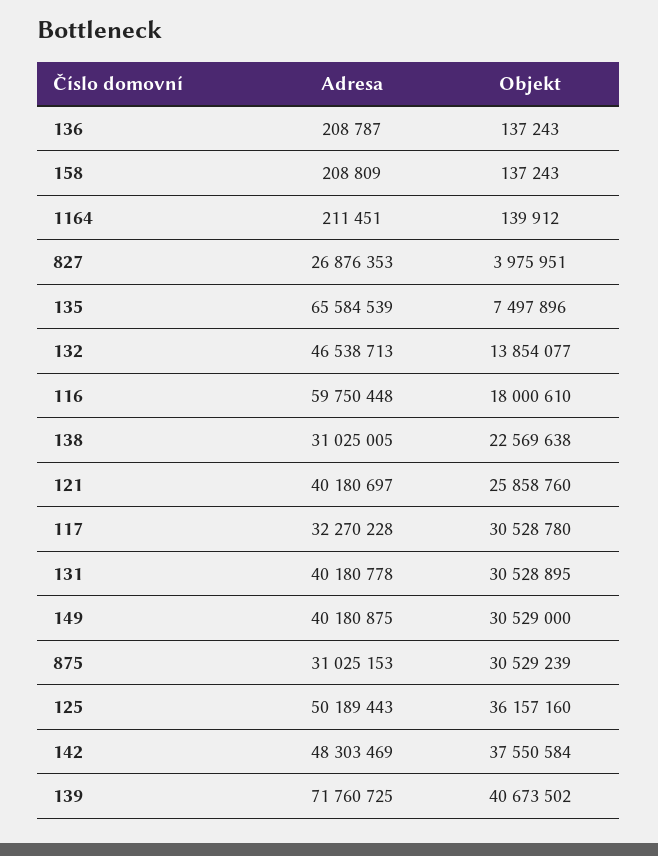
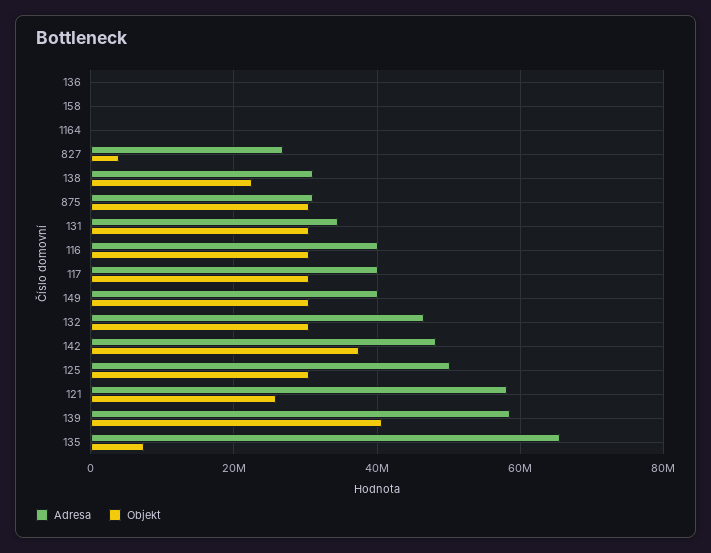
  {
    "Adresa": {
      "136": 208787,
      "158": 208809,
      "1164": 211451,
      "827": 26876353,
      "135": 65584539,
      "132": 46538713,
-     "116": 59750448,
+     "116": 40000000,
      "138": 31025005,
-     "121": 40180697,
+     "121": 58000000,
-     "117": 32270228,
+     "117": 40000000,
-     "131": 40180778,
+     "131": 34000000,
      "149": 40180875,
      "875": 31025153,
      "125": 50189443,
      "142": 48303469,
-     "139": 71760725
+     "139": 58000000
    },
    "Objekt": {
      "136": 137243,
      "158": 137243,
      "1164": 139912,
      "827": 3975951,
      "135": 7497896,
-     "132": 13854077,
+     "132": 30000000,
-     "116": 18000610,
+     "116": 30000000,
      "138": 22569638,
      "121": 25858760,
      "117": 30528780,
      "131": 30528895,
      "149": 30529000,
      "875": 30529239,
-     "125": 36157160,
+     "125": 30000000,
      "142": 37550584,
      "139": 40673502
    }
  }

